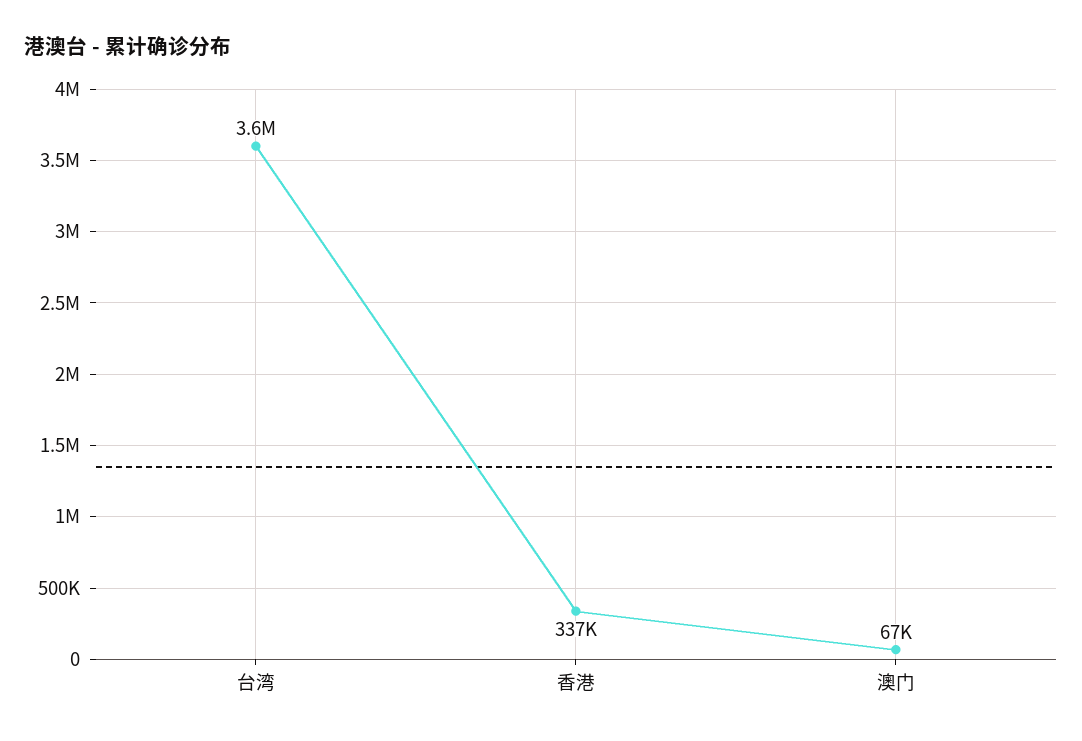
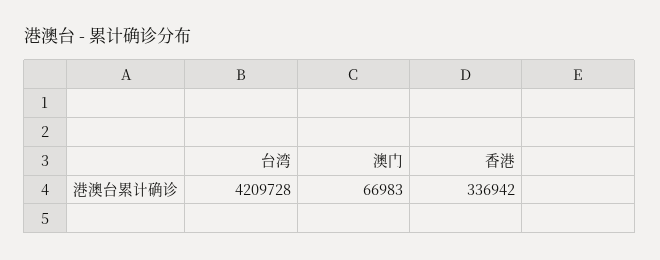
  {
-   "台湾": 3600000,
+   "台湾": 4209728,
    "香港": 336942,
    "澳门": 66983
  }

